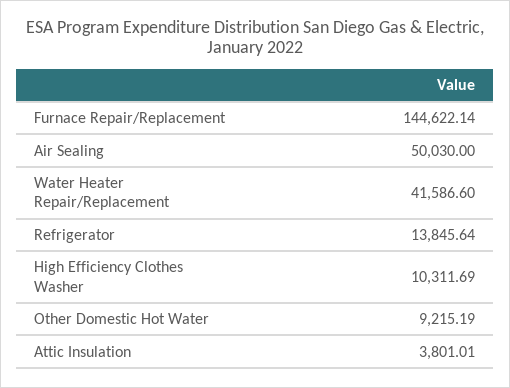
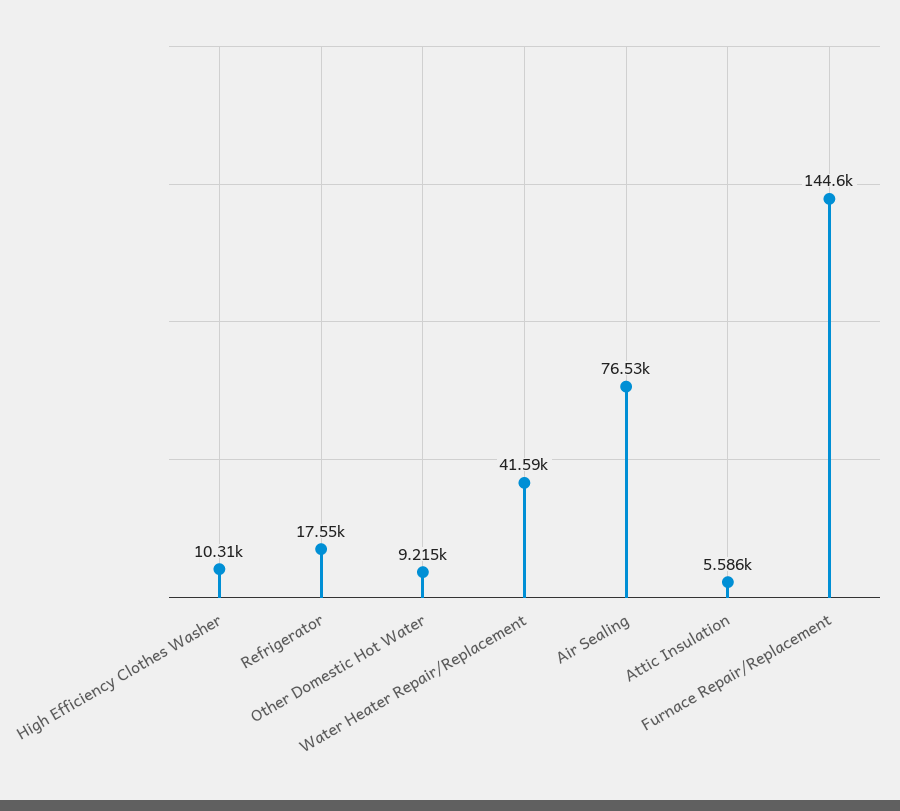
  {
    "Furnace Repair/Replacement": 144622.14,
-   "Air Sealing": 50030,
+   "Air Sealing": 76530,
    "Water Heater Repair/Replacement": 41586.6,
-   "Refrigerator": 13845.64,
+   "Refrigerator": 17550,
    "High Efficiency Clothes Washer": 10311.69,
    "Other Domestic Hot Water": 9215.19,
-   "Attic Insulation": 3801.01
+   "Attic Insulation": 5586
  }

